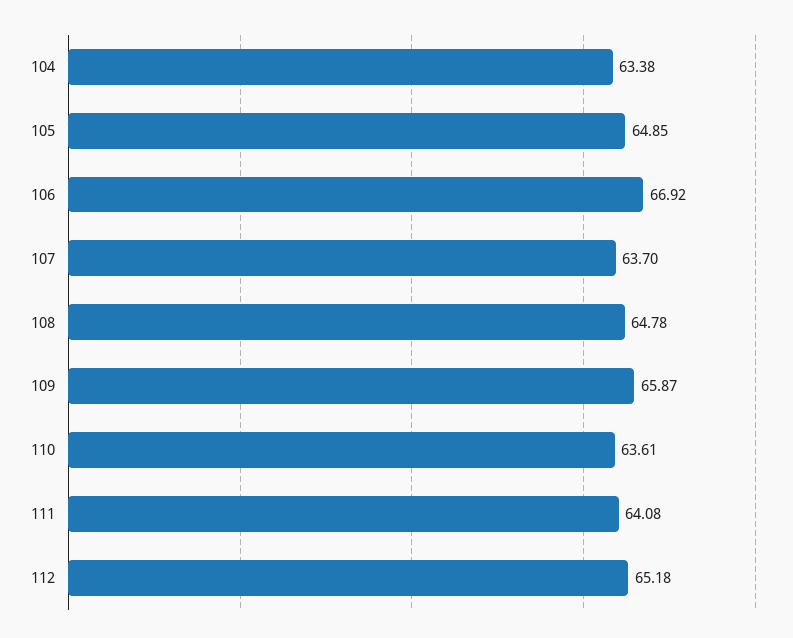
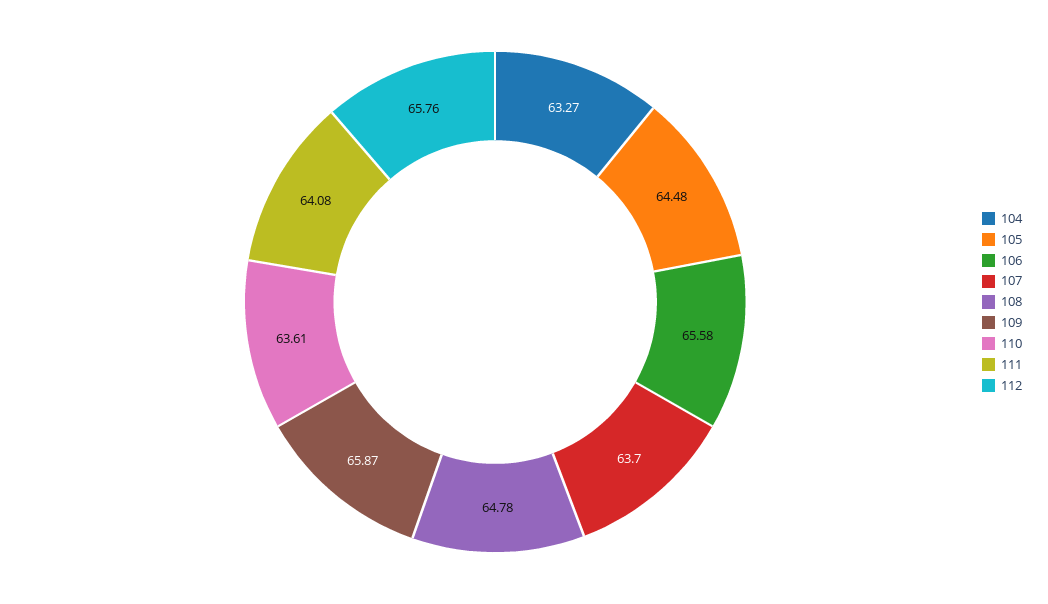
  {
-   "104": 63.38,
+   "104": 63.27,
-   "105": 64.85,
+   "105": 64.48,
-   "106": 66.92,
+   "106": 65.58,
    "107": 63.7,
    "108": 64.78,
    "109": 65.87,
    "110": 63.61,
    "111": 64.08,
-   "112": 65.18
+   "112": 65.76
  }

